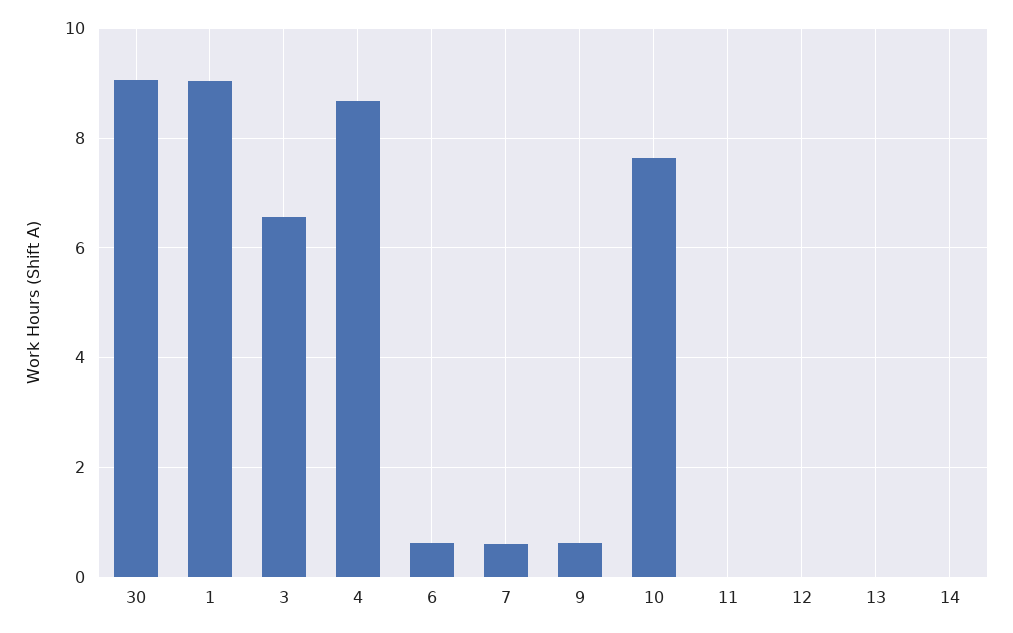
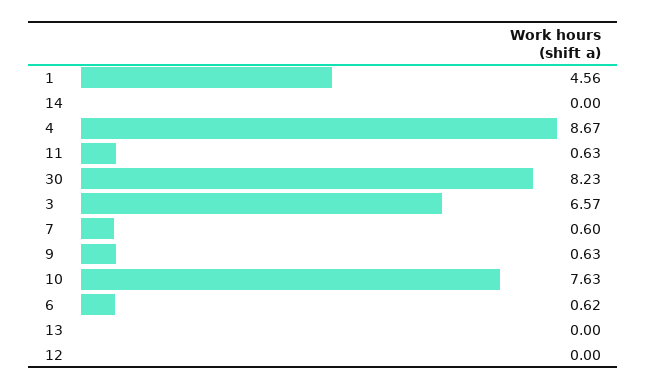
  {
-   "30": 9,
+   "30": 8.23,
-   "1": 9,
+   "1": 4.56,
    "3": 6.57,
    "4": 8.67,
    "6": 0.62,
    "7": 0.6,
    "9": 0.63,
    "10": 7.63,
-   "11": 0,
+   "11": 0.63,
    "12": 0,
    "13": 0,
    "14": 0
  }

